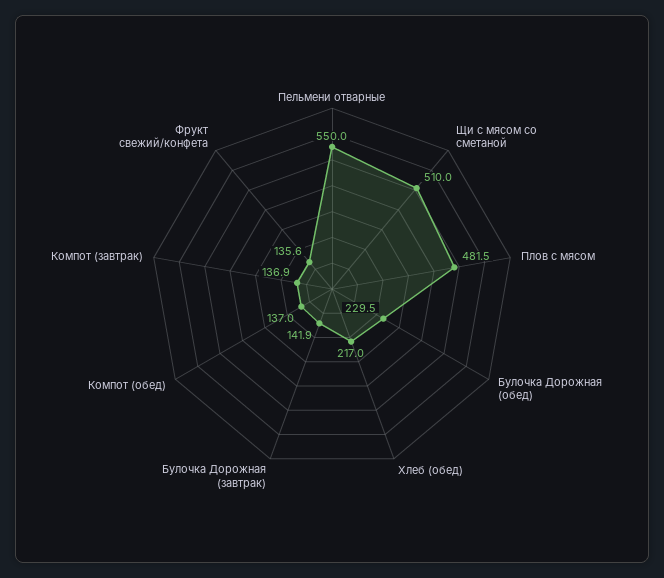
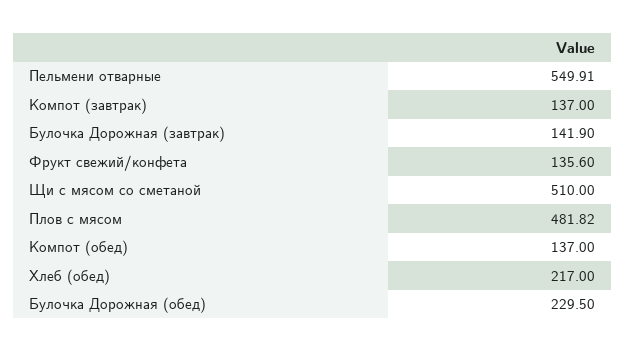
  {
-   "Пельмени отварные": 550,
+   "Пельмени отварные": 549.91,
    "Щи с мясом со сметаной": 510,
-   "Плов с мясом": 481.5,
+   "Плов с мясом": 481.82,
    "Булочка Дорожная (обед)": 229.5,
    "Хлеб (обед)": 217,
    "Булочка Дорожная (завтрак)": 141.9,
    "Компот (обед)": 137,
-   "Компот (завтрак)": 136.9,
+   "Компот (завтрак)": 137,
    "Фрукт свежий/конфета": 135.6
  }

